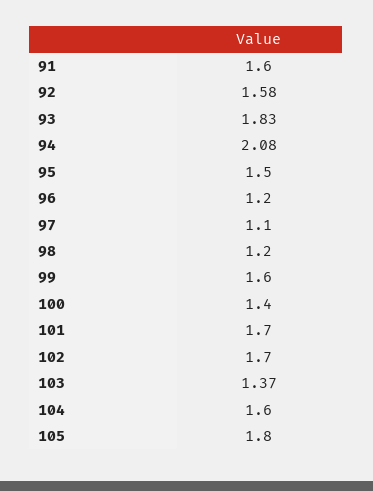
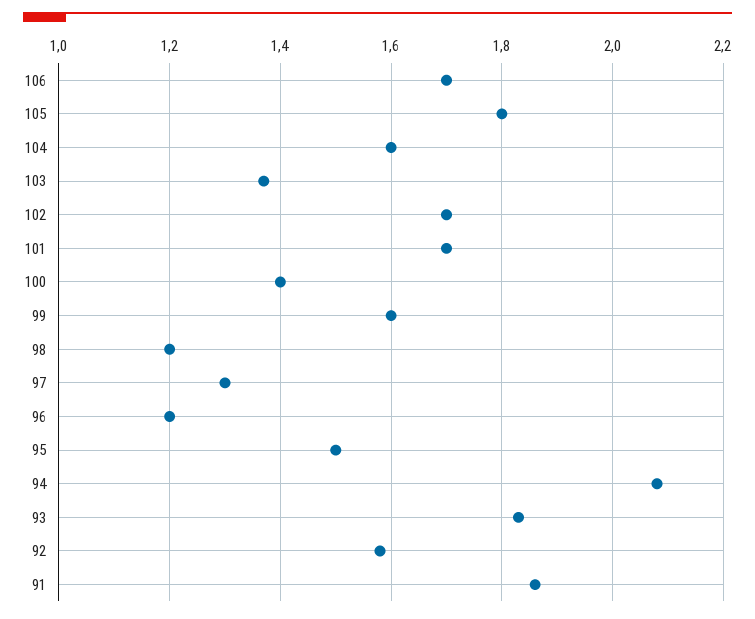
  {
-   "91": 1.6,
+   "91": 1.85,
    "92": 1.58,
    "93": 1.83,
    "94": 2.08,
    "95": 1.5,
    "96": 1.2,
-   "97": 1.1,
+   "97": 1.3,
    "98": 1.2,
    "99": 1.6,
    "100": 1.4,
    "101": 1.7,
    "102": 1.7,
    "103": 1.37,
    "104": 1.6,
-   "105": 1.8
+   "105": 1.8,
+   "106": 1.7
  }

